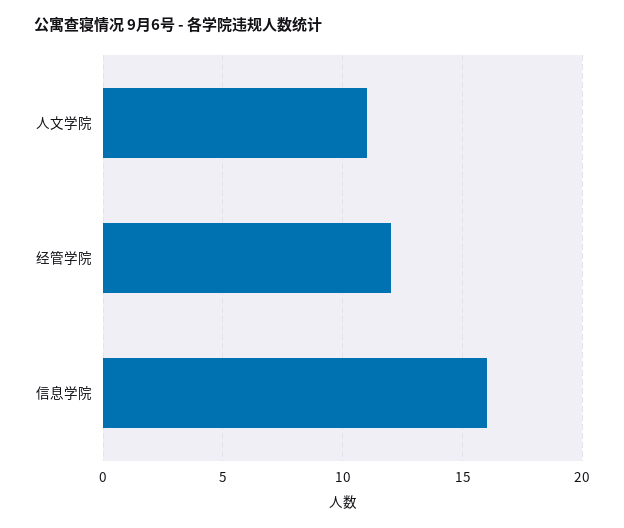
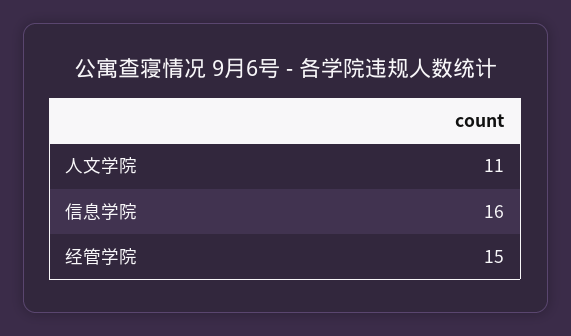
  {
    "人文学院": 11,
-   "经管学院": 12,
+   "经管学院": 15,
    "信息学院": 16
  }

